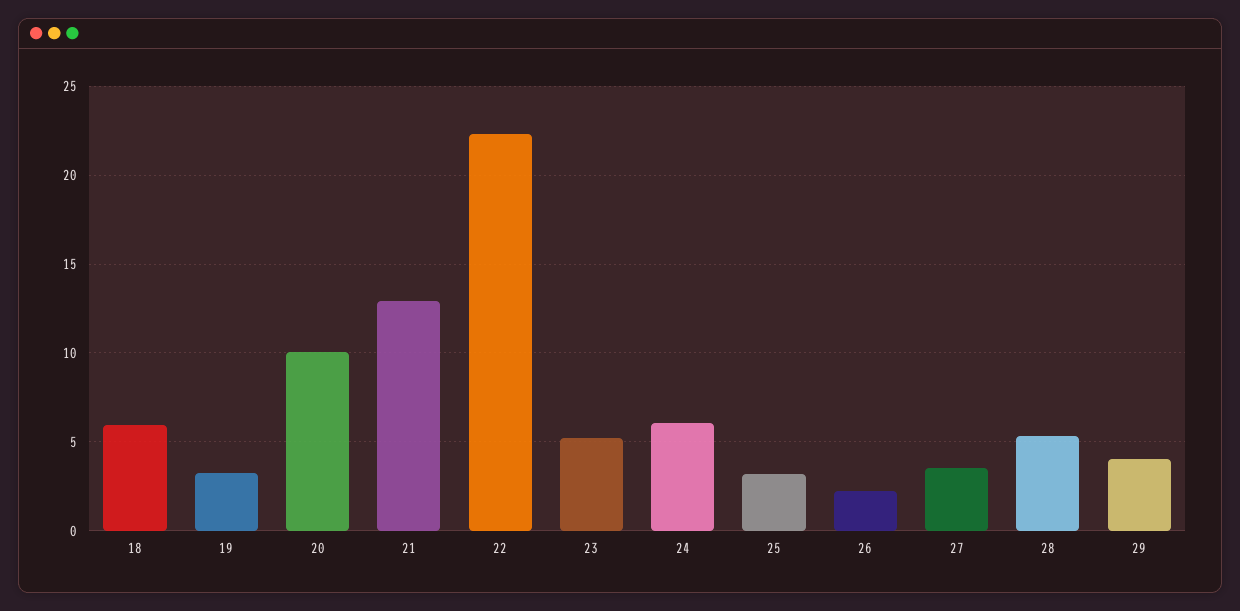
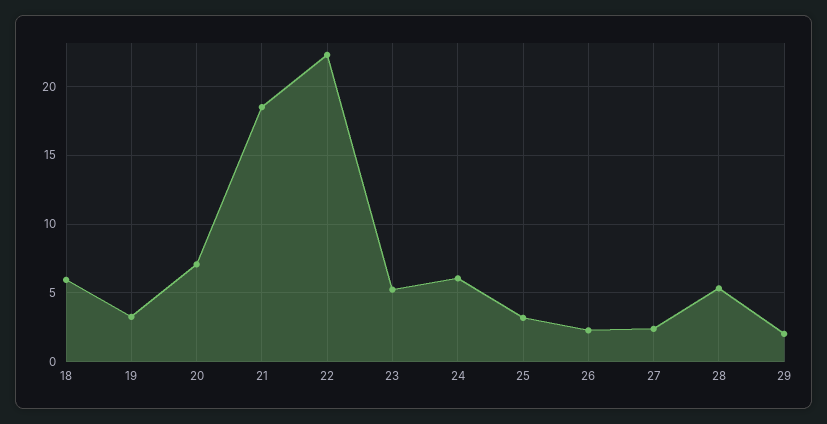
  {
    "18": 6,
    "19": 3,
-   "20": 10,
+   "20": 7,
-   "21": 13,
+   "21": 18.5,
    "22": 22.5,
    "23": 5,
    "24": 6,
    "25": 3,
    "26": 2.5,
-   "27": 3.5,
+   "27": 2.5,
    "28": 5.5,
-   "29": 4
+   "29": 2
  }

